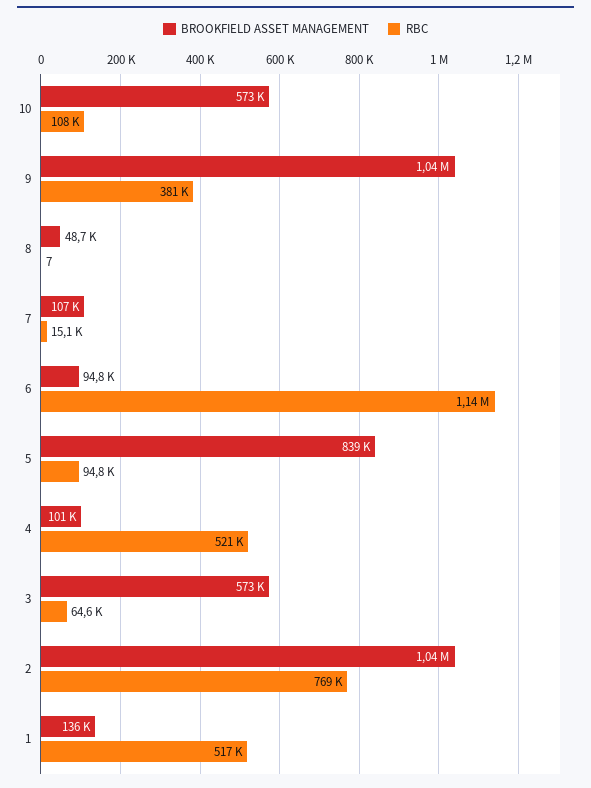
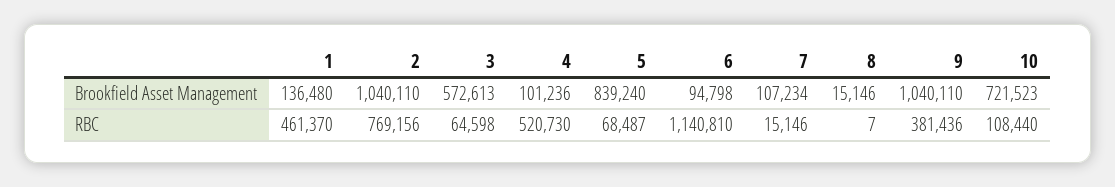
  {
    "BROOKFIELD ASSET MANAGEMENT": {
-     "10": 573000,
+     "10": 721523,
      "9": 1040110,
-     "8": 48700,
+     "8": 15146,
      "7": 107234,
      "6": 94798,
      "5": 839240,
      "4": 101236,
      "3": 572613,
      "2": 1040110,
      "1": 136480
    },
    "RBC": {
      "10": 108440,
      "9": 381436,
      "8": 7,
      "7": 15146,
      "6": 1140810,
-     "5": 94800,
+     "5": 68487,
      "4": 520730,
      "3": 64598,
      "2": 769156,
-     "1": 517000
+     "1": 461370
    }
  }

